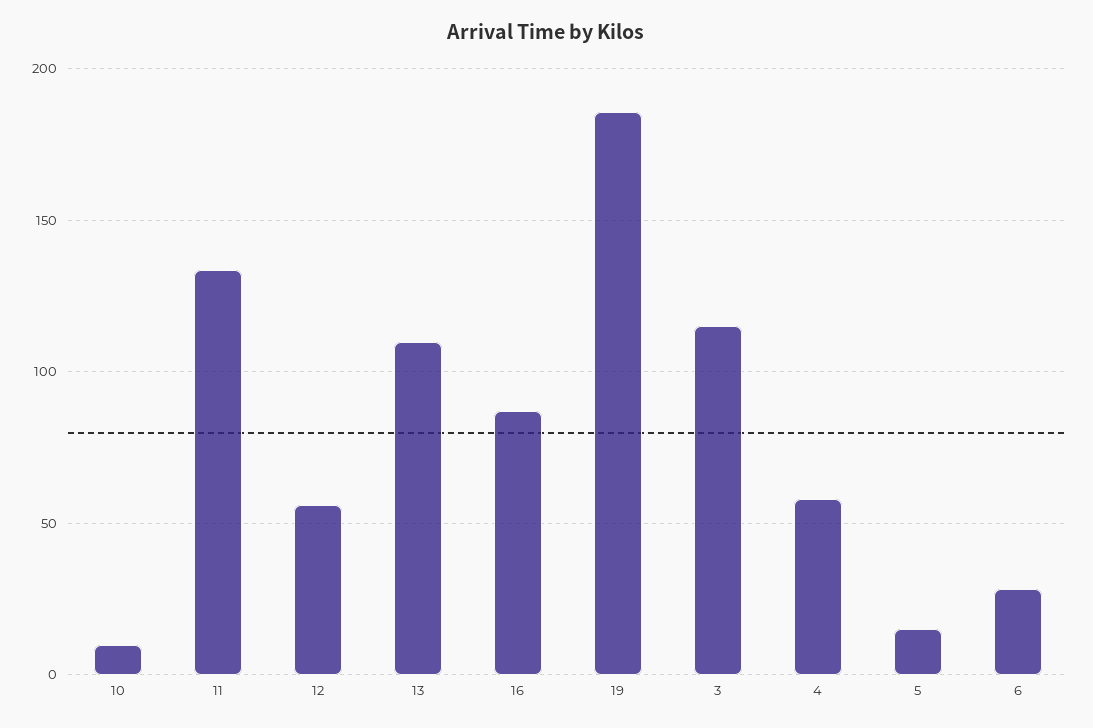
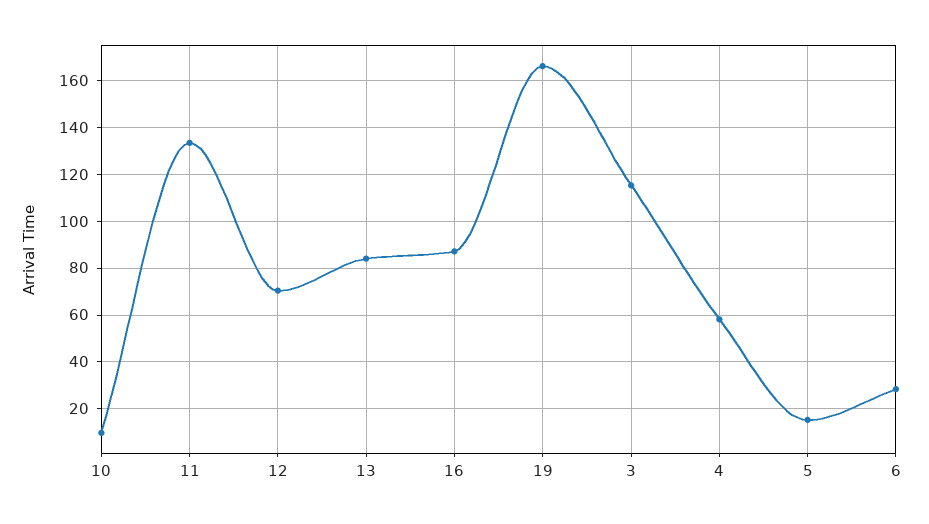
  {
    "10": 10,
    "11": 135,
-   "12": 55,
+   "12": 70,
-   "13": 110,
+   "13": 85,
    "16": 85,
-   "19": 185,
+   "19": 165,
    "3": 115,
    "4": 60,
    "5": 15,
    "6": 30
  }

